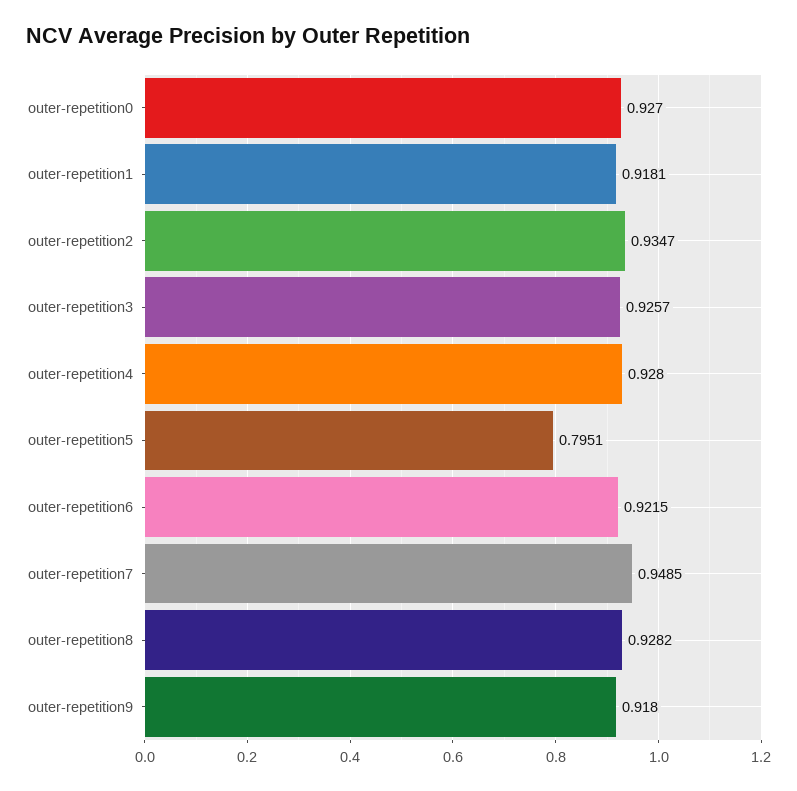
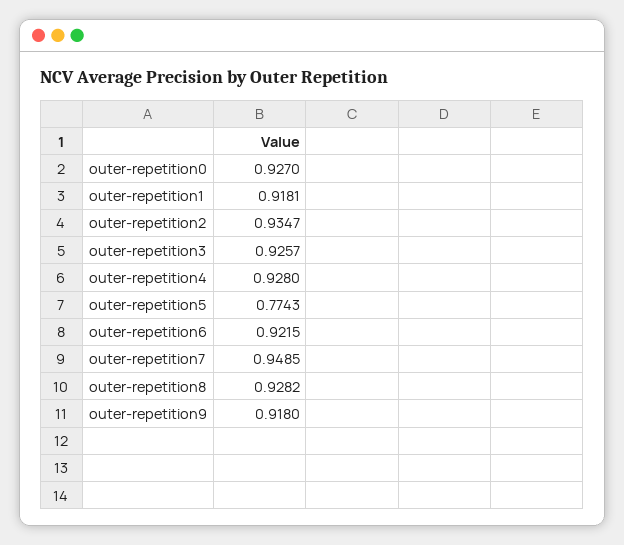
  {
    "outer-repetition0": 0.927,
    "outer-repetition1": 0.9181,
    "outer-repetition2": 0.9347,
    "outer-repetition3": 0.9257,
    "outer-repetition4": 0.928,
-   "outer-repetition5": 0.7951,
+   "outer-repetition5": 0.7743,
    "outer-repetition6": 0.9215,
    "outer-repetition7": 0.9485,
    "outer-repetition8": 0.9282,
    "outer-repetition9": 0.918
  }

